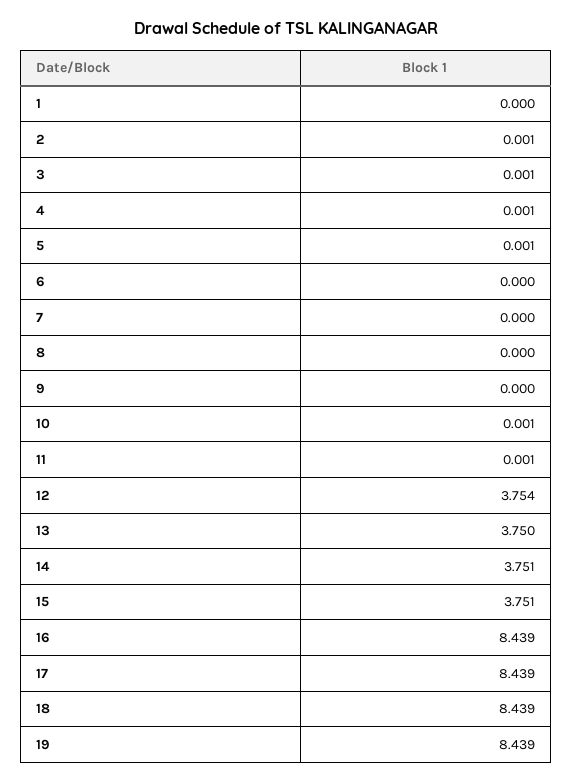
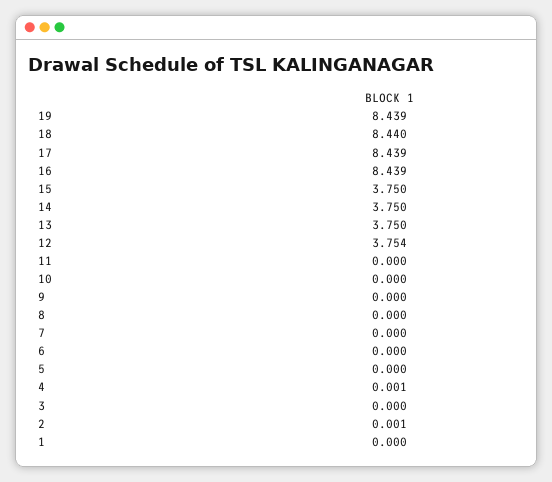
  {
    "1": 0,
    "2": 0.001,
-   "3": 0.001,
+   "3": 0,
    "4": 0.001,
-   "5": 0.001,
+   "5": 0,
    "6": 0,
    "7": 0,
    "8": 0,
    "9": 0,
-   "10": 0.001,
+   "10": 0,
-   "11": 0.001,
+   "11": 0,
    "12": 3.754,
    "13": 3.75,
-   "14": 3.751,
+   "14": 3.75,
-   "15": 3.751,
+   "15": 3.75,
    "16": 8.439,
    "17": 8.439,
-   "18": 8.439,
+   "18": 8.44,
    "19": 8.439
  }

